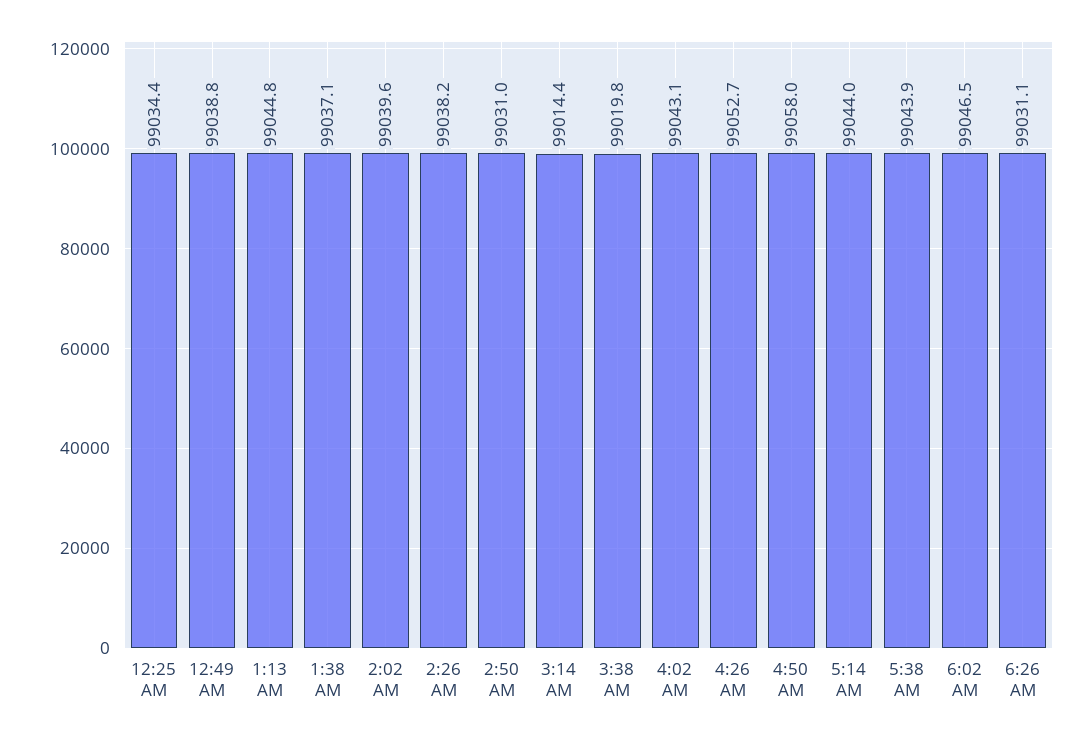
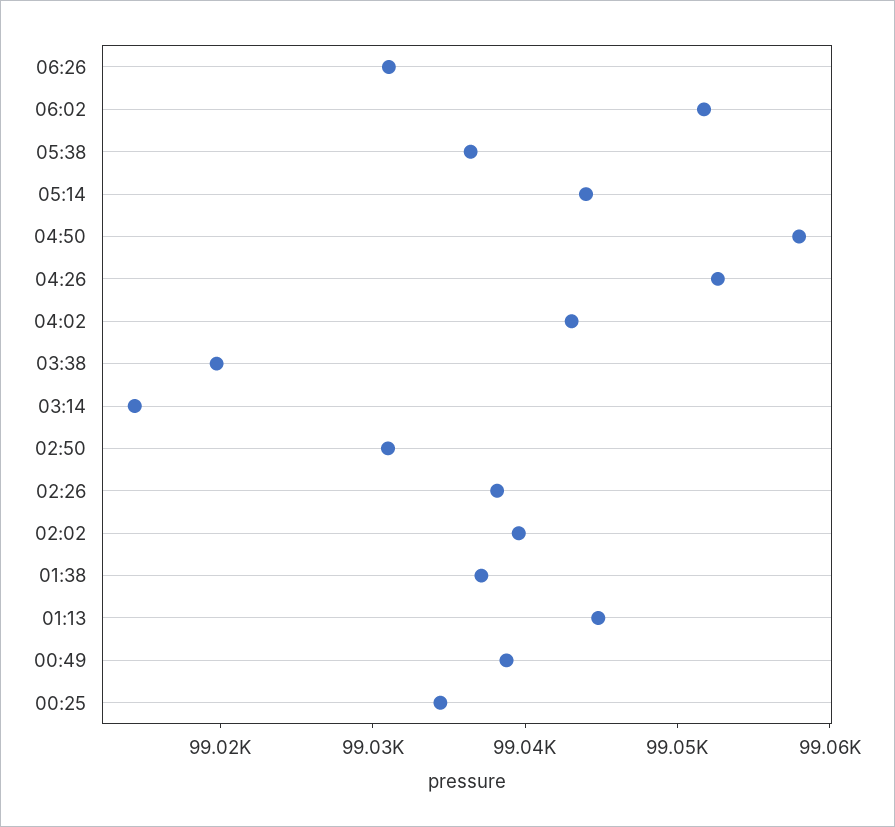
  {
    "12:25 AM": 99034.4,
    "12:49 AM": 99038.8,
    "1:13 AM": 99044.8,
    "1:38 AM": 99037.1,
    "2:02 AM": 99039.6,
    "2:26 AM": 99038.2,
    "2:50 AM": 99031,
    "3:14 AM": 99014.4,
    "3:38 AM": 99019.8,
    "4:02 AM": 99043.1,
    "4:26 AM": 99052.7,
    "4:50 AM": 99058,
    "5:14 AM": 99044,
-   "5:38 AM": 99043.9,
+   "5:38 AM": 99036,
-   "6:02 AM": 99046.5,
+   "6:02 AM": 99052,
    "6:26 AM": 99031.1
  }

